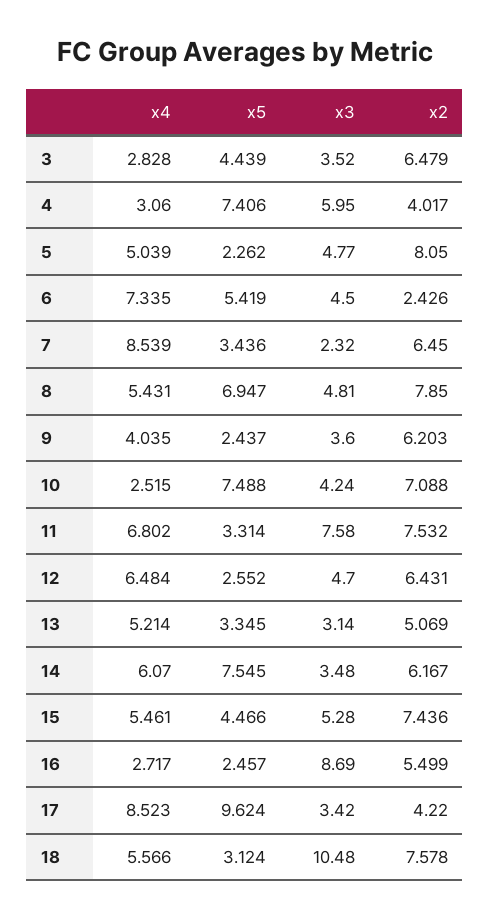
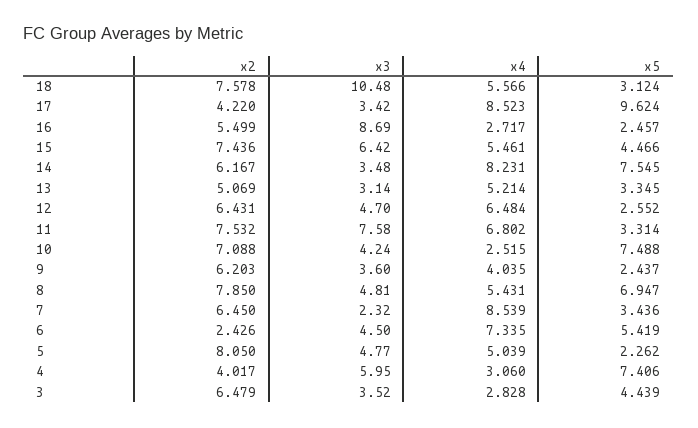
  {
    "x4": {
      "3": 2.828,
      "4": 3.06,
      "5": 5.039,
      "6": 7.335,
      "7": 8.539,
      "8": 5.431,
      "9": 4.035,
      "10": 2.515,
      "11": 6.802,
      "12": 6.484,
      "13": 5.214,
-     "14": 6.07,
+     "14": 8.231,
      "15": 5.461,
      "16": 2.717,
      "17": 8.523,
      "18": 5.566
    },
    "x5": {
      "3": 4.439,
      "4": 7.406,
      "5": 2.262,
      "6": 5.419,
      "7": 3.436,
      "8": 6.947,
      "9": 2.437,
      "10": 7.488,
      "11": 3.314,
      "12": 2.552,
      "13": 3.345,
      "14": 7.545,
      "15": 4.466,
      "16": 2.457,
      "17": 9.624,
      "18": 3.124
    },
    "x3": {
      "3": 3.52,
      "4": 5.95,
      "5": 4.77,
      "6": 4.5,
      "7": 2.32,
      "8": 4.81,
      "9": 3.6,
      "10": 4.24,
      "11": 7.58,
      "12": 4.7,
      "13": 3.14,
      "14": 3.48,
-     "15": 5.28,
+     "15": 6.42,
      "16": 8.69,
      "17": 3.42,
      "18": 10.48
    },
    "x2": {
      "3": 6.479,
      "4": 4.017,
      "5": 8.05,
      "6": 2.426,
      "7": 6.45,
      "8": 7.85,
      "9": 6.203,
      "10": 7.088,
      "11": 7.532,
      "12": 6.431,
      "13": 5.069,
      "14": 6.167,
      "15": 7.436,
      "16": 5.499,
      "17": 4.22,
      "18": 7.578
    }
  }

